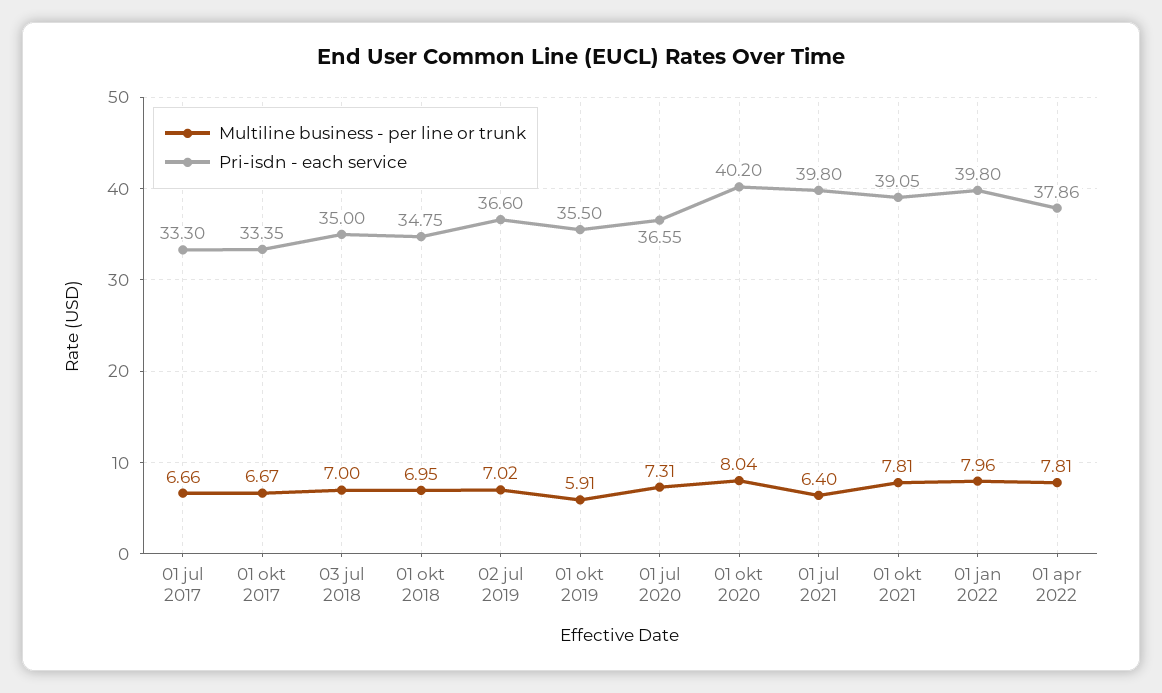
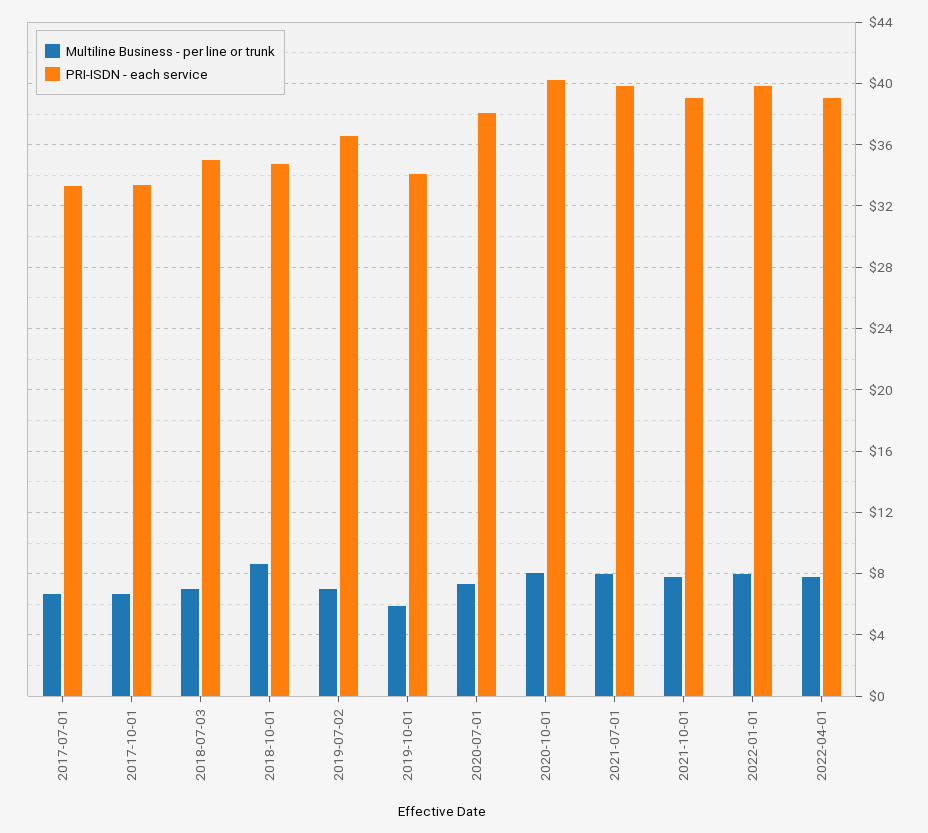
  {
    "Multiline business - per line or trunk": {
      "01 jul 2017": 6.66,
      "01 okt 2017": 6.67,
      "03 jul 2018": 7,
-     "01 okt 2018": 6.95,
+     "01 okt 2018": 8.5,
      "02 jul 2019": 7.02,
      "01 okt 2019": 5.91,
      "01 jul 2020": 7.31,
      "01 okt 2020": 8.04,
-     "01 jul 2021": 6.4,
+     "01 jul 2021": 8,
      "01 okt 2021": 7.81,
      "01 jan 2022": 7.96,
      "01 apr 2022": 7.81
    },
    "Pri-isdn - each service": {
      "01 jul 2017": 33.3,
      "01 okt 2017": 33.35,
      "03 jul 2018": 35,
      "01 okt 2018": 34.75,
      "02 jul 2019": 36.6,
-     "01 okt 2019": 35.5,
+     "01 okt 2019": 34,
-     "01 jul 2020": 36.55,
+     "01 jul 2020": 38,
      "01 okt 2020": 40.2,
      "01 jul 2021": 39.8,
      "01 okt 2021": 39.05,
      "01 jan 2022": 39.8,
-     "01 apr 2022": 37.86
+     "01 apr 2022": 39
    }
  }

